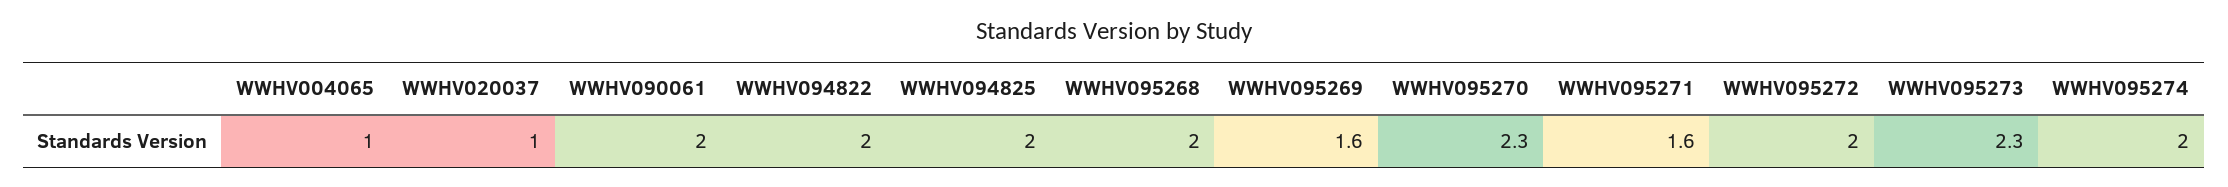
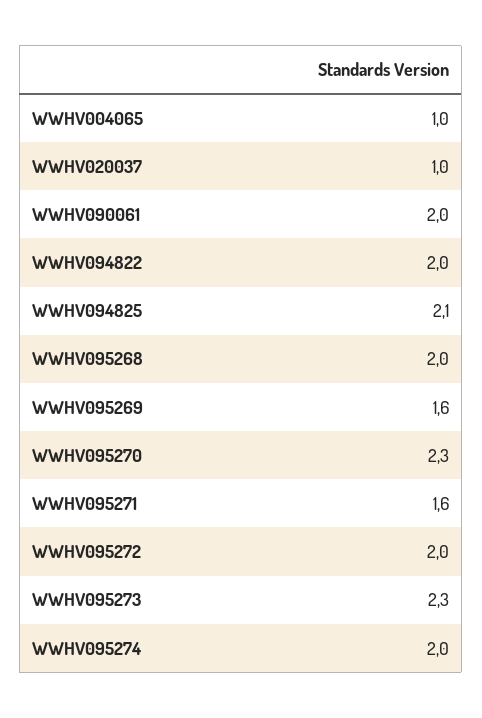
  {
    "WWHV004065": 1,
    "WWHV020037": 1,
    "WWHV090061": 2,
    "WWHV094822": 2,
-   "WWHV094825": 2,
+   "WWHV094825": 2.1,
    "WWHV095268": 2,
    "WWHV095269": 1.6,
    "WWHV095270": 2.3,
    "WWHV095271": 1.6,
    "WWHV095272": 2,
    "WWHV095273": 2.3,
    "WWHV095274": 2
  }

